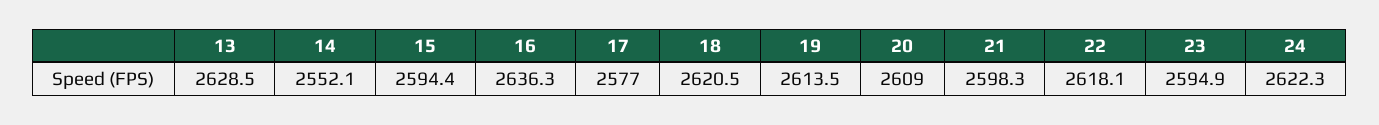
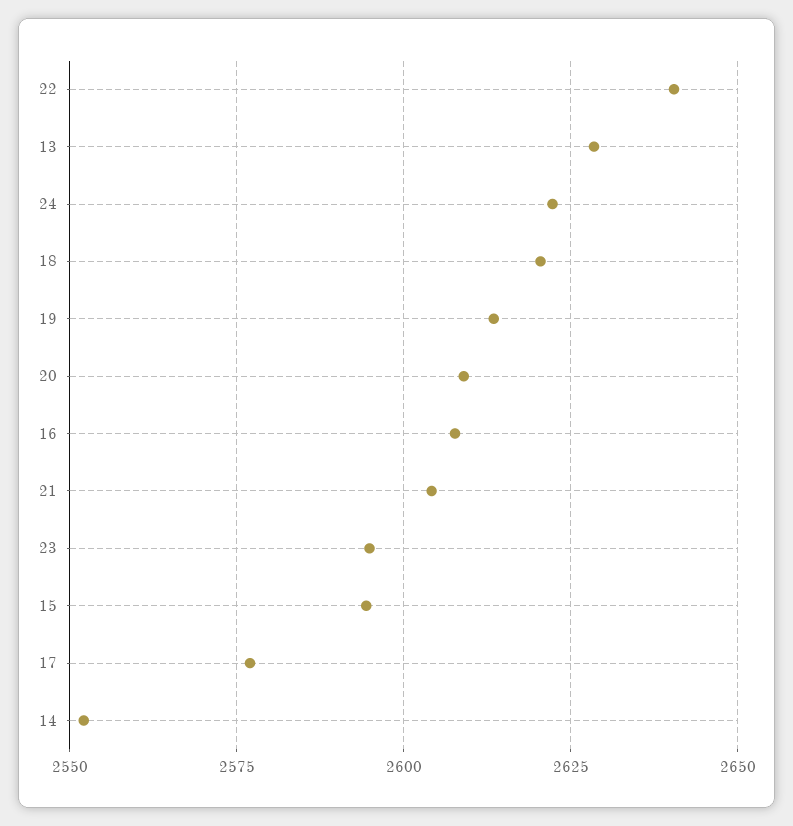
  {
    "13": 2628.5,
    "14": 2552.1,
    "15": 2594.4,
-   "16": 2636.3,
+   "16": 2607.5,
    "17": 2577,
    "18": 2620.5,
    "19": 2613.5,
    "20": 2609,
-   "21": 2598.3,
+   "21": 2605,
-   "22": 2618.1,
+   "22": 2640,
    "23": 2594.9,
    "24": 2622.3
  }

